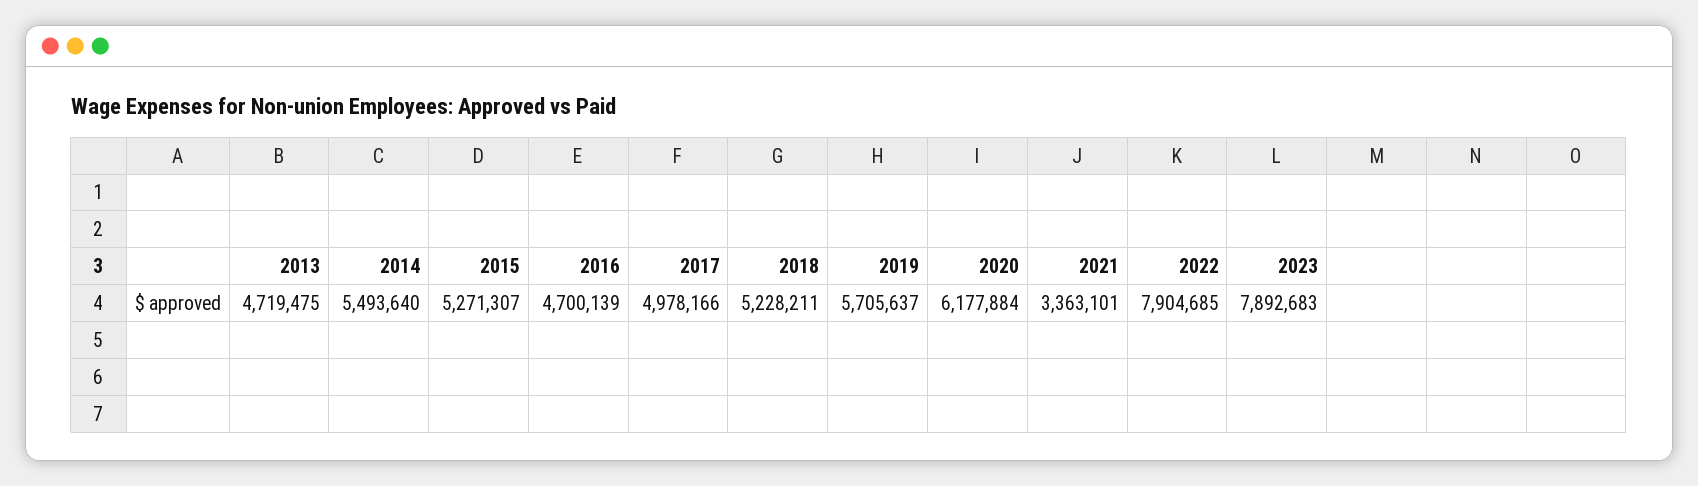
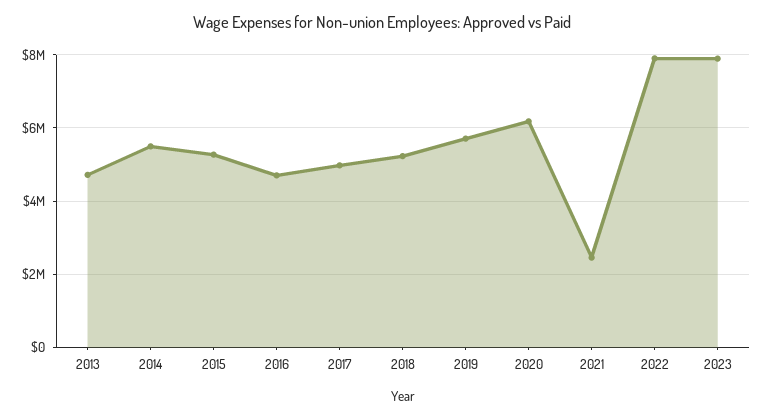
  {
    "2013": 4719475,
    "2014": 5493640,
    "2015": 5271307,
    "2016": 4700139,
    "2017": 4978166,
    "2018": 5228211,
    "2019": 5705637,
    "2020": 6177884,
-   "2021": 3363101,
+   "2021": 2400000,
    "2022": 7904685,
    "2023": 7892683
  }

